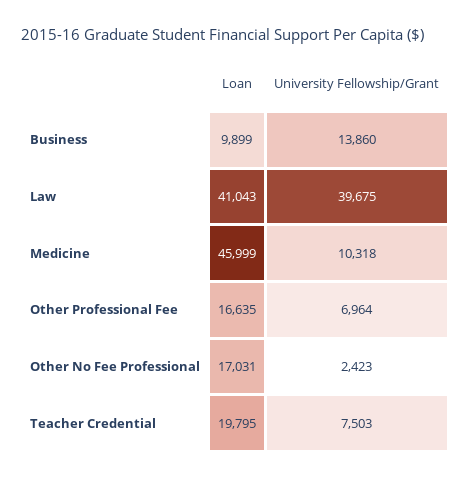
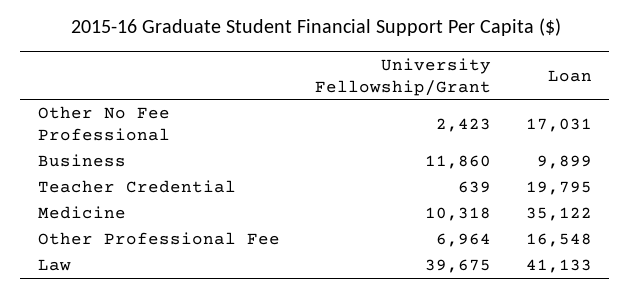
  {
    "Loan": {
      "Business": 9899,
-     "Law": 41043,
+     "Law": 41133,
-     "Medicine": 45999,
+     "Medicine": 35122,
-     "Other Professional Fee": 16635,
+     "Other Professional Fee": 16548,
      "Other No Fee Professional": 17031,
      "Teacher Credential": 19795
    },
    "University Fellowship/Grant": {
-     "Business": 13860,
+     "Business": 11860,
      "Law": 39675,
      "Medicine": 10318,
      "Other Professional Fee": 6964,
      "Other No Fee Professional": 2423,
-     "Teacher Credential": 7503
+     "Teacher Credential": 639
    }
  }

